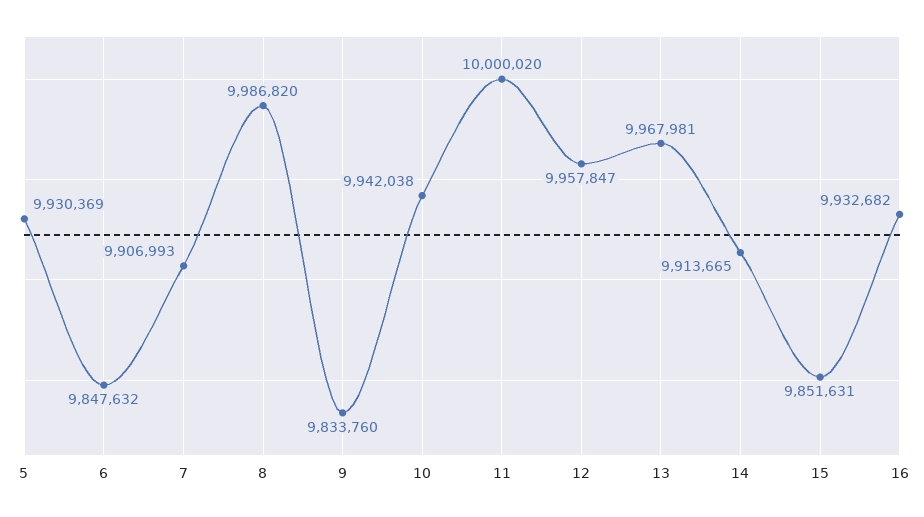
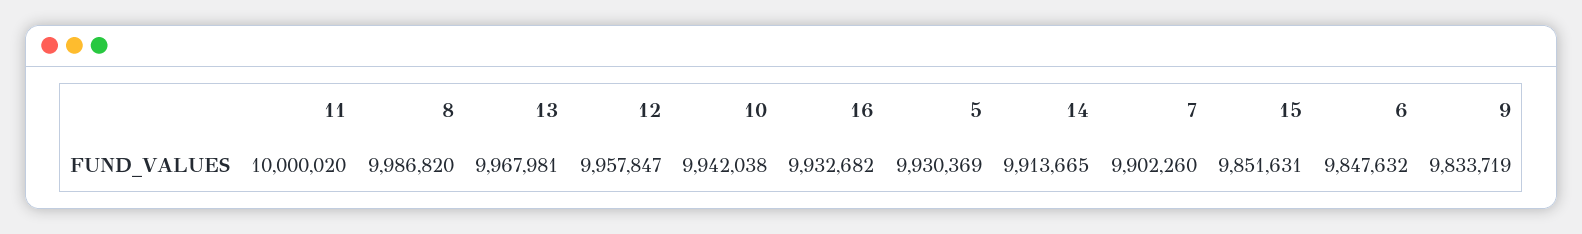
  {
    "5": 9930369,
    "6": 9847632,
-   "7": 9906993,
+   "7": 9902260,
    "8": 9986820,
-   "9": 9833760,
+   "9": 9833719,
    "10": 9942038,
    "11": 10000020,
    "12": 9957847,
    "13": 9967981,
    "14": 9913665,
    "15": 9851631,
    "16": 9932682
  }

